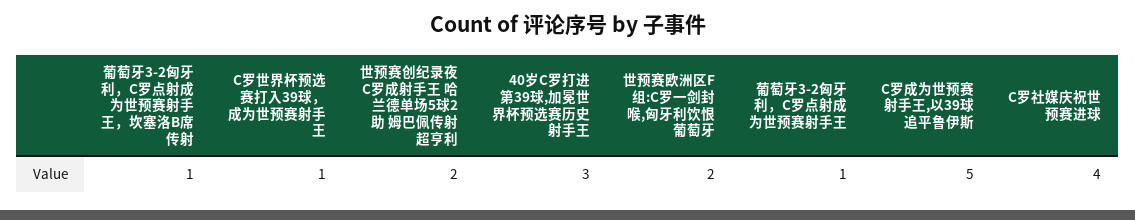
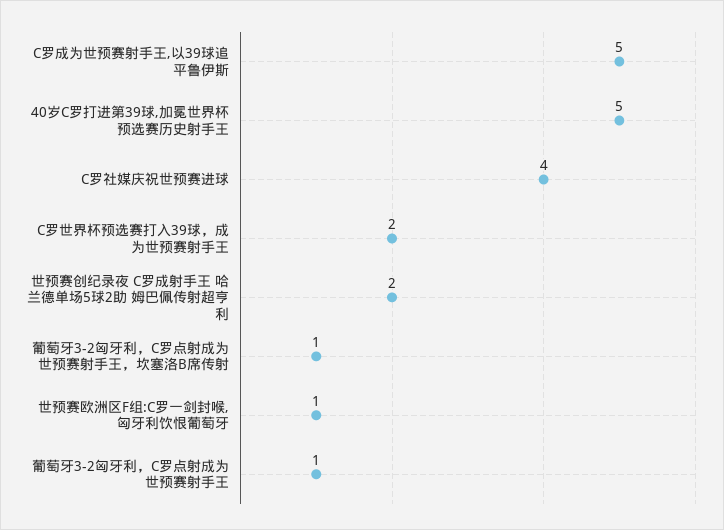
  {
    "葡萄牙3-2匈牙利，C罗点射成为世预赛射手王，坎塞洛B席传射": 1,
-   "C罗世界杯预选赛打入39球，成为世预赛射手王": 1,
+   "C罗世界杯预选赛打入39球，成为世预赛射手王": 2,
    "世预赛创纪录夜 C罗成射手王 哈兰德单场5球2助 姆巴佩传射超亨利": 2,
-   "40岁C罗打进第39球,加冕世界杯预选赛历史射手王": 3,
+   "40岁C罗打进第39球,加冕世界杯预选赛历史射手王": 5,
-   "世预赛欧洲区F组:C罗一剑封喉,匈牙利饮恨葡萄牙": 2,
+   "世预赛欧洲区F组:C罗一剑封喉,匈牙利饮恨葡萄牙": 1,
    "葡萄牙3-2匈牙利，C罗点射成为世预赛射手王": 1,
    "C罗成为世预赛射手王,以39球追平鲁伊斯": 5,
    "C罗社媒庆祝世预赛进球": 4
  }

